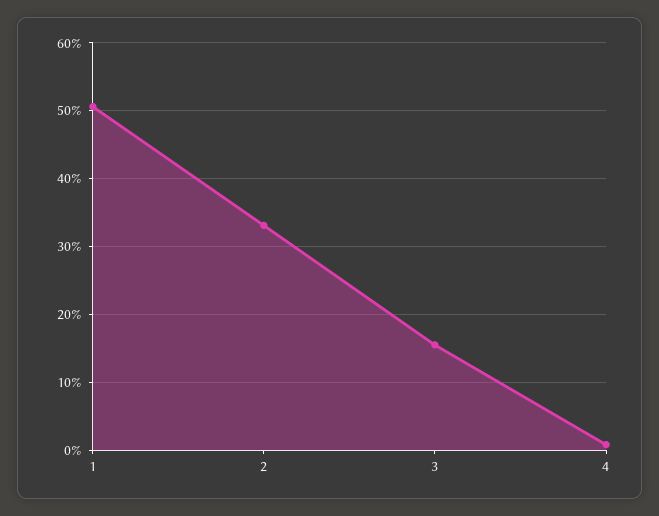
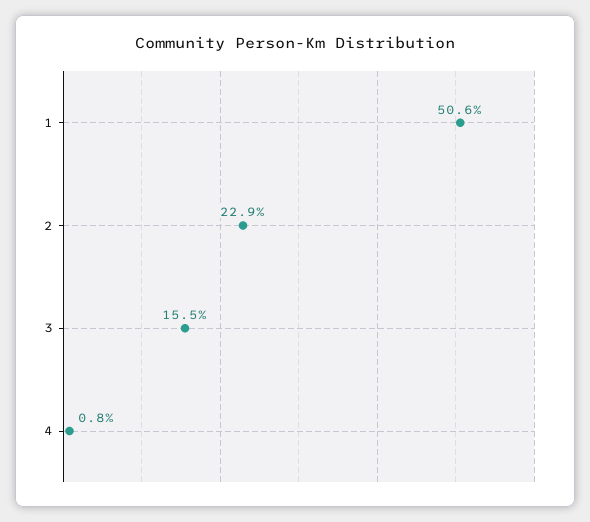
  {
    "1": 50.6,
-   "2": 33,
+   "2": 22.9,
    "3": 15.5,
    "4": 0.8
  }

